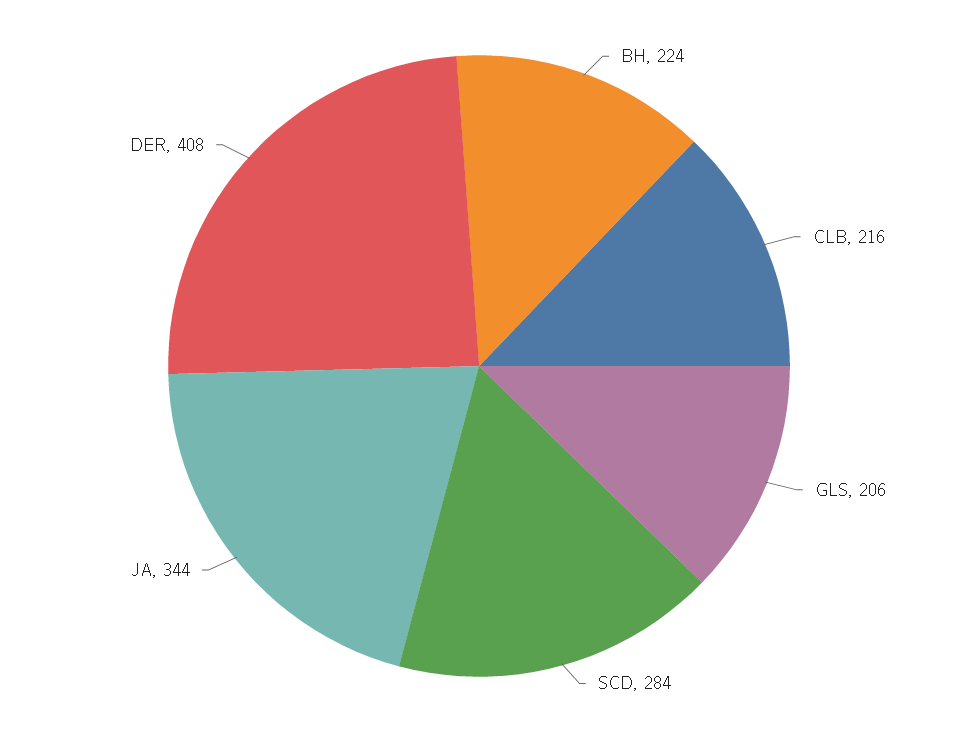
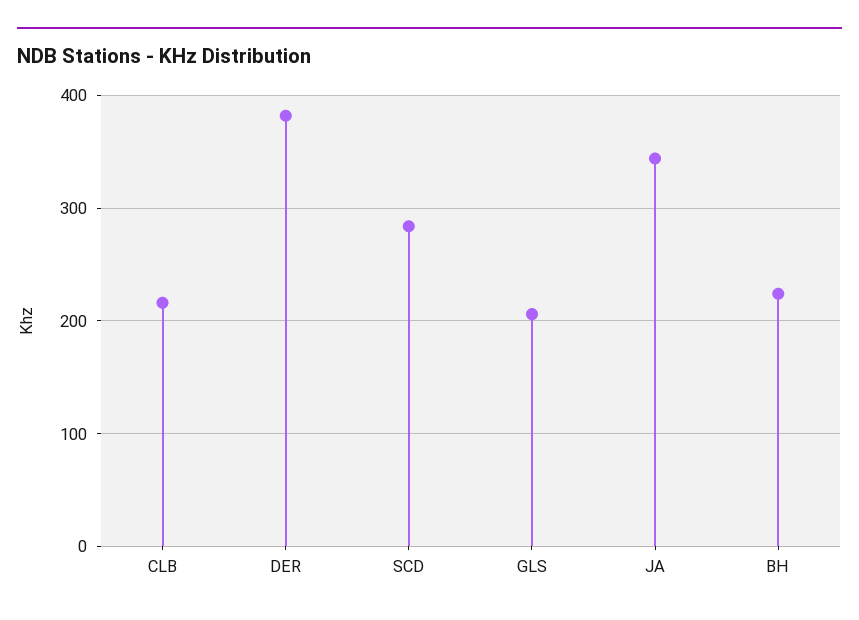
  {
    "BH": 224,
    "CLB": 216,
    "GLS": 206,
    "SCD": 284,
    "JA": 344,
-   "DER": 408
+   "DER": 380
  }

